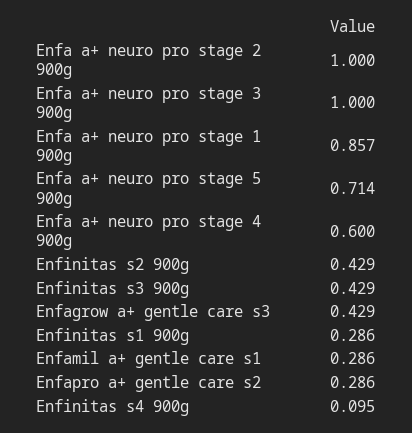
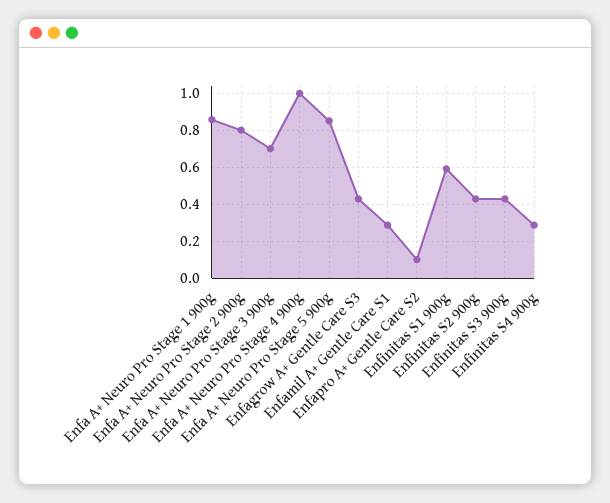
  {
-   "Enfa a+ neuro pro stage 2 900g": 1,
+   "Enfa a+ neuro pro stage 2 900g": 0.8,
-   "Enfa a+ neuro pro stage 3 900g": 1,
+   "Enfa a+ neuro pro stage 3 900g": 0.7,
    "Enfa a+ neuro pro stage 1 900g": 0.857,
-   "Enfa a+ neuro pro stage 5 900g": 0.714,
+   "Enfa a+ neuro pro stage 5 900g": 0.85,
-   "Enfa a+ neuro pro stage 4 900g": 0.6,
+   "Enfa a+ neuro pro stage 4 900g": 1,
    "Enfinitas s2 900g": 0.429,
    "Enfinitas s3 900g": 0.429,
    "Enfagrow a+ gentle care s3": 0.429,
-   "Enfinitas s1 900g": 0.286,
+   "Enfinitas s1 900g": 0.6,
    "Enfamil a+ gentle care s1": 0.286,
-   "Enfapro a+ gentle care s2": 0.286,
+   "Enfapro a+ gentle care s2": 0.1,
-   "Enfinitas s4 900g": 0.095
+   "Enfinitas s4 900g": 0.3
  }

